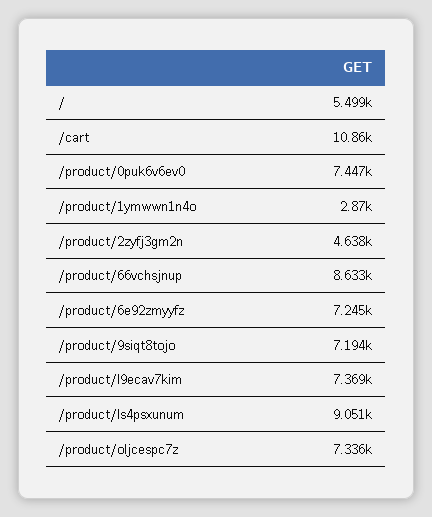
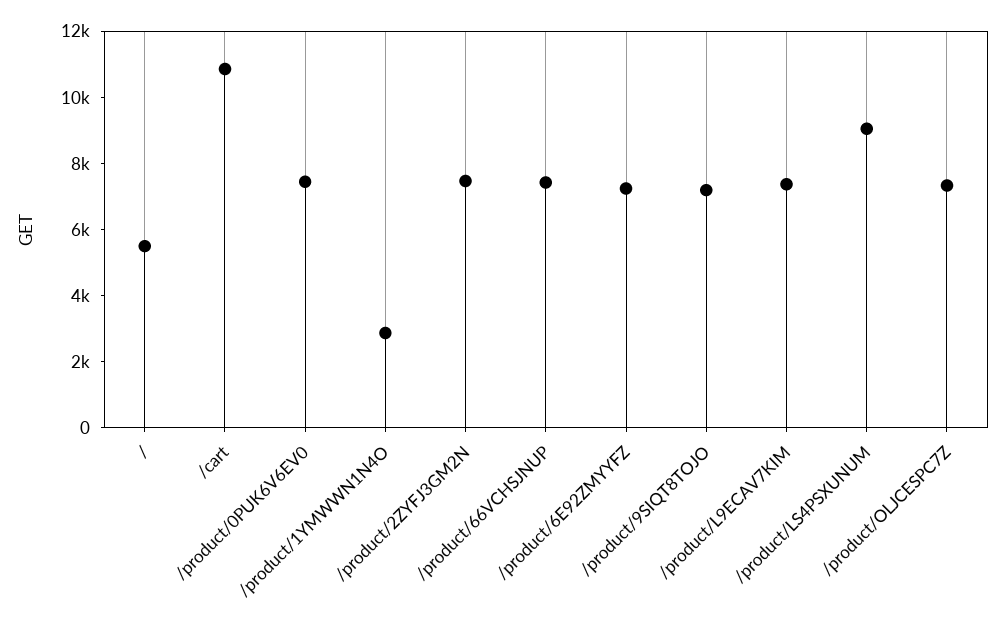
  {
    "/": 5499,
    "/cart": 10860,
    "/product/0puk6v6ev0": 7447,
    "/product/1ymwwn1n4o": 2870,
-   "/product/2zyfj3gm2n": 4638,
+   "/product/2zyfj3gm2n": 7500,
-   "/product/66vchsjnup": 8633,
+   "/product/66vchsjnup": 7500,
    "/product/6e92zmyyfz": 7245,
    "/product/9siqt8tojo": 7194,
    "/product/l9ecav7kim": 7369,
    "/product/ls4psxunum": 9051,
    "/product/oljcespc7z": 7336
  }

